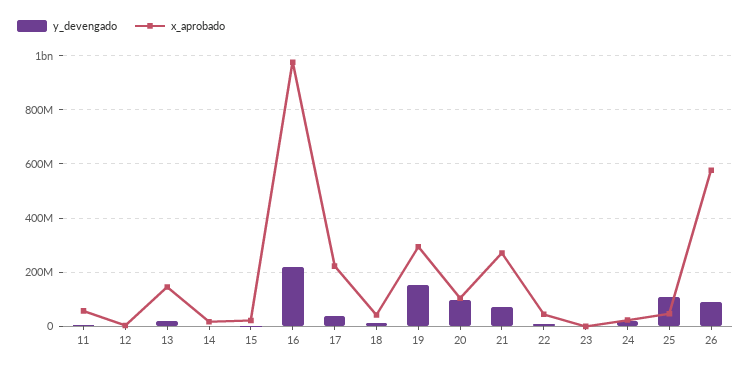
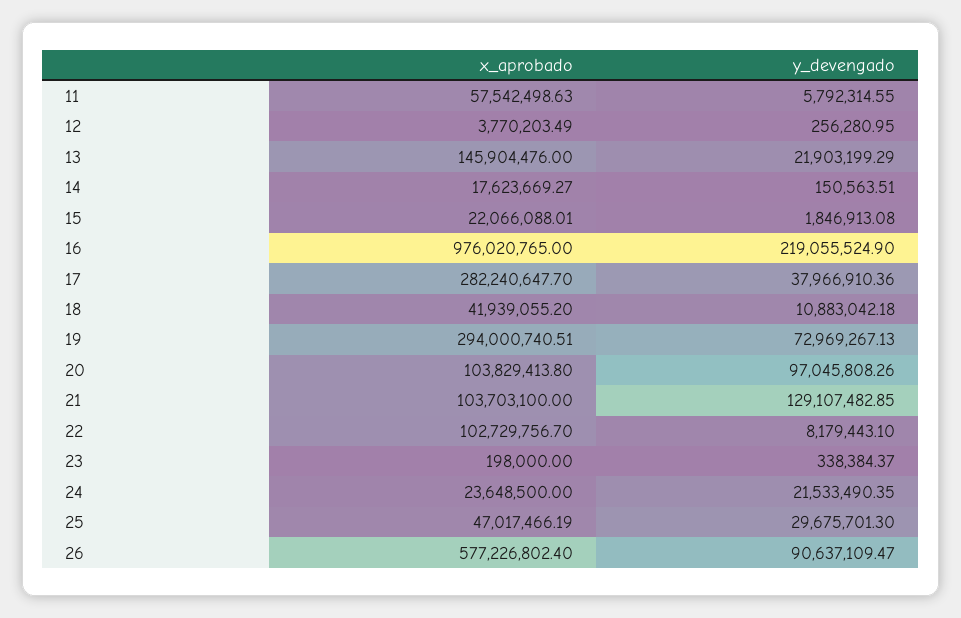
  {
    "y_devengado": {
      "11": 5792314.55,
      "12": 256280.95,
      "13": 21903199.29,
      "14": 150563.51,
      "15": 1846913.08,
      "16": 219055524.9,
      "17": 37966910.36,
      "18": 10883042.18,
-     "19": 150000000,
+     "19": 72969267.13,
      "20": 97045808.26,
-     "21": 75000000,
+     "21": 129107482.85,
      "22": 8179443.1,
      "23": 338384.37,
      "24": 21533490.35,
-     "25": 100000000,
+     "25": 29675701.3,
      "26": 90637109.47
    },
    "x_aprobado": {
      "11": 57542498.63,
      "12": 3770203.49,
      "13": 145904476,
      "14": 17623669.27,
      "15": 22066088.01,
      "16": 976020765,
-     "17": 225000000,
+     "17": 282240647.7,
      "18": 41939055.2,
      "19": 294000740.51,
      "20": 103829413.8,
-     "21": 275000000,
+     "21": 103703100,
-     "22": 50000000,
+     "22": 102729756.7,
      "23": 198000,
      "24": 23648500,
      "25": 47017466.19,
      "26": 577226802.4
    }
  }

